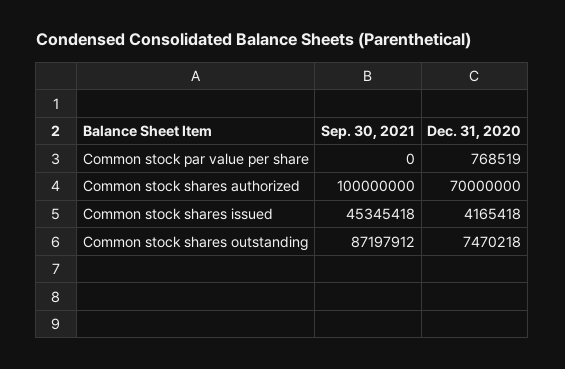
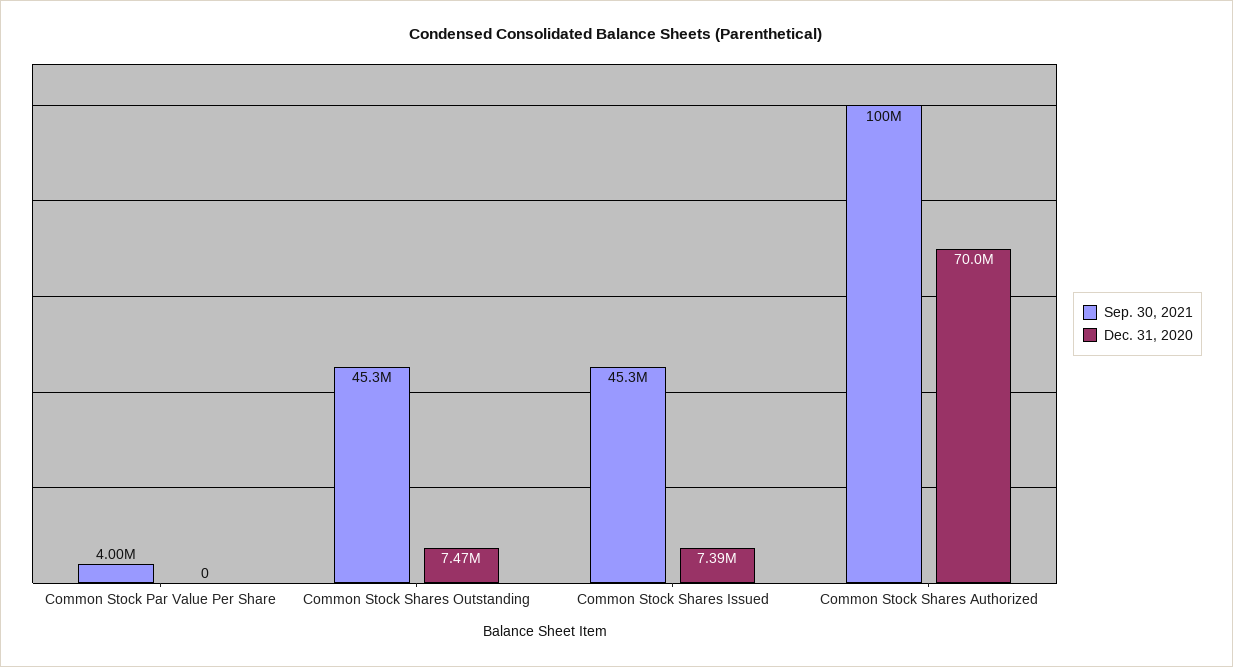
  {
    "Sep. 30, 2021": {
-     "Common stock par value per share": 0,
+     "Common stock par value per share": 4000000,
      "Common stock shares authorized": 100000000,
      "Common stock shares issued": 45345418,
-     "Common stock shares outstanding": 87197912
+     "Common stock shares outstanding": 45300000
    },
    "Dec. 31, 2020": {
-     "Common stock par value per share": 768519,
+     "Common stock par value per share": 0,
      "Common stock shares authorized": 70000000,
-     "Common stock shares issued": 4165418,
+     "Common stock shares issued": 7390000,
      "Common stock shares outstanding": 7470218
    }
  }

